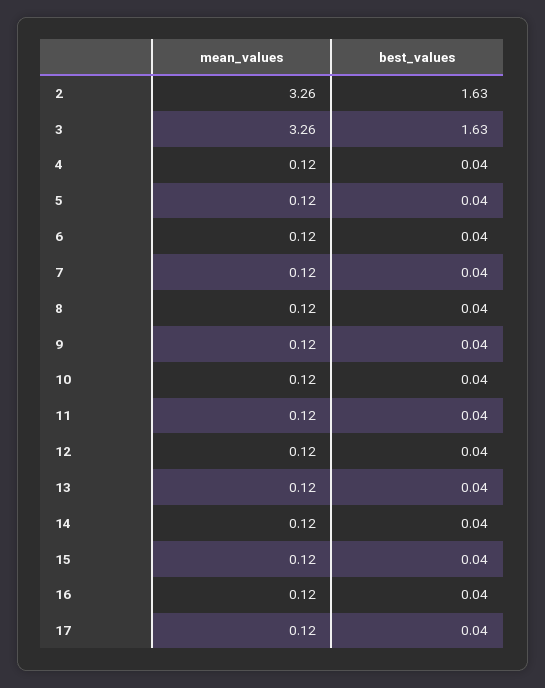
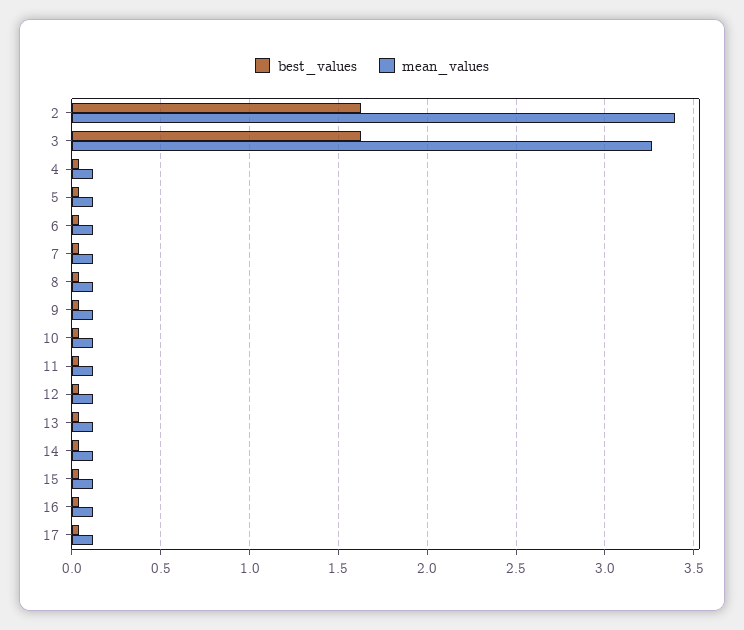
  {
    "mean_values": {
-     "2": 3.26,
+     "2": 3.4,
      "3": 3.26,
      "4": 0.12,
      "5": 0.12,
      "6": 0.12,
      "7": 0.12,
      "8": 0.12,
      "9": 0.12,
      "10": 0.12,
      "11": 0.12,
      "12": 0.12,
      "13": 0.12,
      "14": 0.12,
      "15": 0.12,
      "16": 0.12,
      "17": 0.12
    },
    "best_values": {
      "2": 1.63,
      "3": 1.63,
      "4": 0.04,
      "5": 0.04,
      "6": 0.04,
      "7": 0.04,
      "8": 0.04,
      "9": 0.04,
      "10": 0.04,
      "11": 0.04,
      "12": 0.04,
      "13": 0.04,
      "14": 0.04,
      "15": 0.04,
      "16": 0.04,
      "17": 0.04
    }
  }

